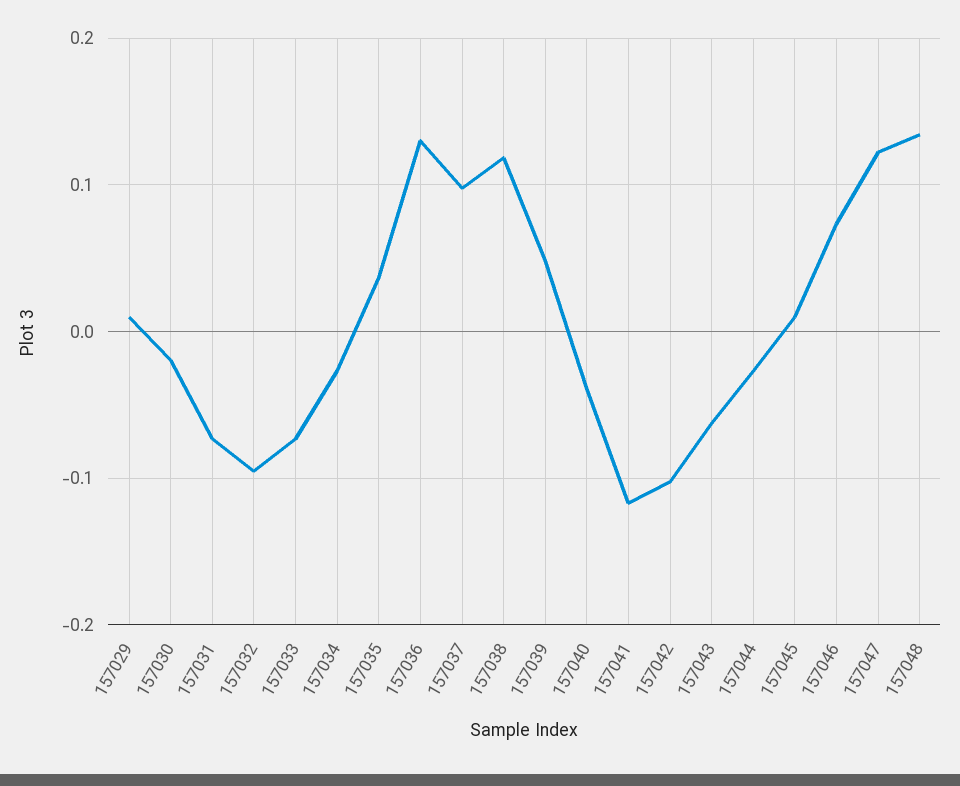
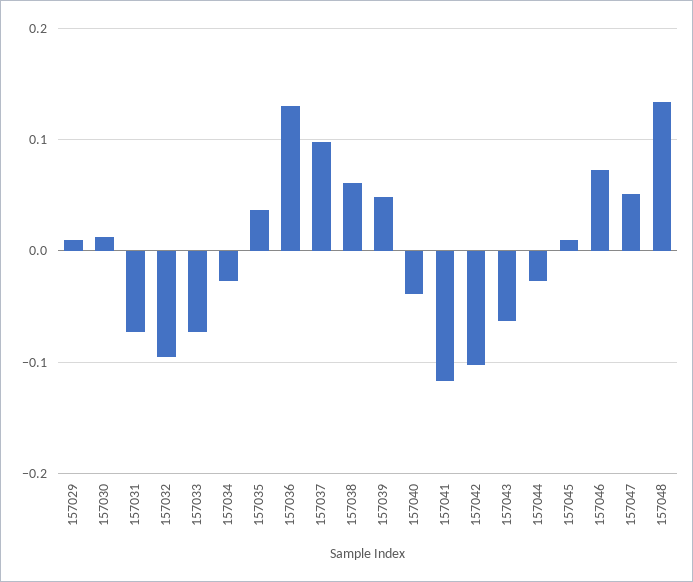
  {
    "157029": 0.01,
-   "157030": -0.02,
+   "157030": 0.01,
    "157031": -0.07,
    "157032": -0.1,
    "157033": -0.07,
    "157034": -0.03,
    "157035": 0.04,
    "157036": 0.13,
    "157037": 0.1,
-   "157038": 0.12,
+   "157038": 0.06,
    "157039": 0.05,
    "157040": -0.04,
    "157041": -0.12,
    "157042": -0.1,
    "157043": -0.06,
    "157044": -0.03,
    "157045": 0.01,
    "157046": 0.07,
-   "157047": 0.12,
+   "157047": 0.05,
    "157048": 0.13
  }

